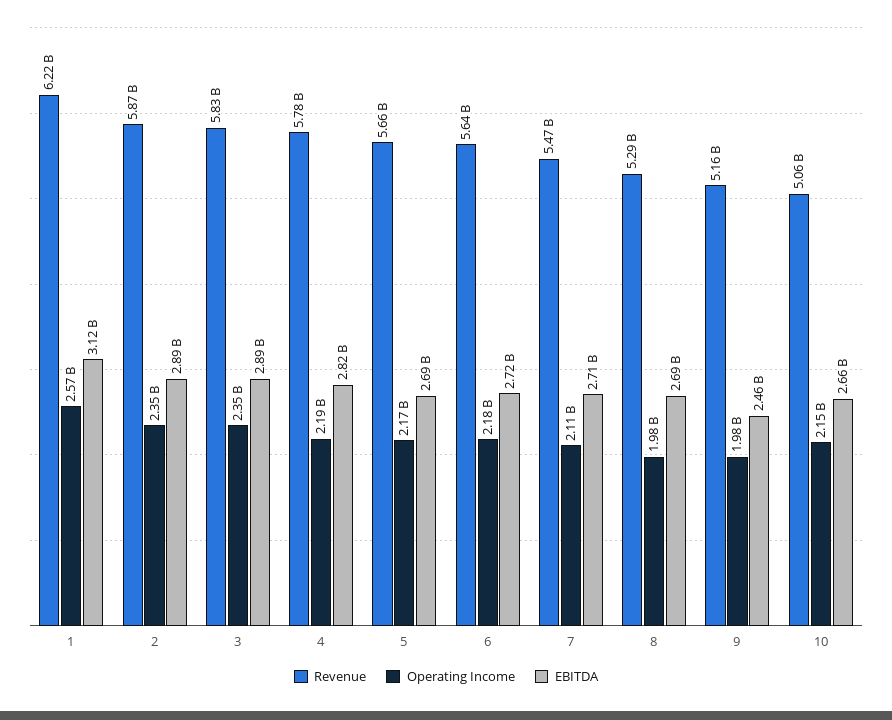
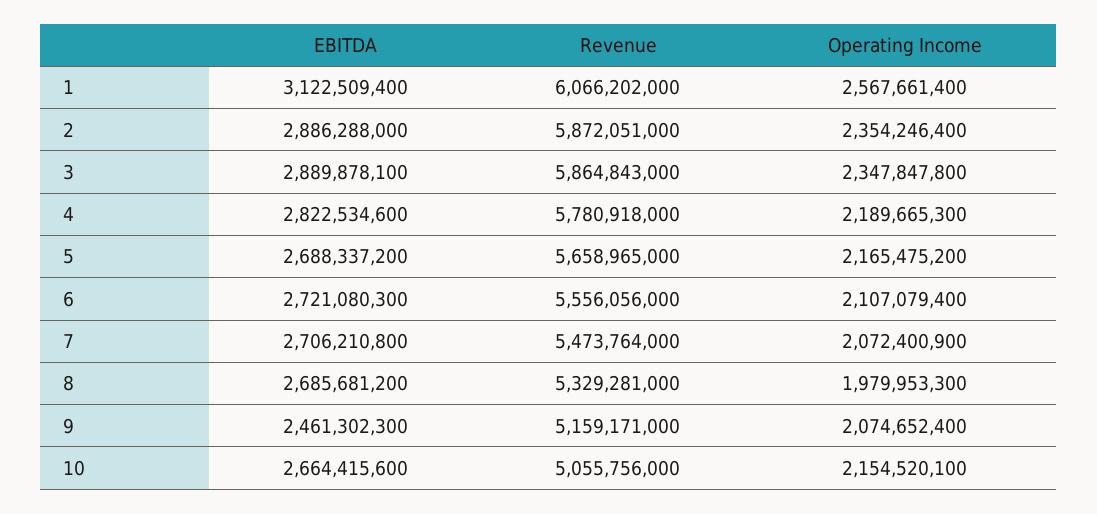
  {
    "Revenue": {
-     "1": 6220000000,
+     "1": 6066202000,
      "2": 5872051000,
-     "3": 5830000000,
+     "3": 5864843000,
      "4": 5780918000,
      "5": 5658965000,
-     "6": 5640000000,
+     "6": 5556056000,
      "7": 5473764000,
-     "8": 5290000000,
+     "8": 5329281000,
      "9": 5159171000,
      "10": 5055756000
    },
    "Operating Income": {
      "1": 2567661400,
      "2": 2354246400,
      "3": 2347847800,
      "4": 2189665300,
      "5": 2165475200,
-     "6": 2180000000,
+     "6": 2107079400,
-     "7": 2110000000,
+     "7": 2072400900,
      "8": 1979953300,
-     "9": 1980000000,
+     "9": 2074652400,
      "10": 2154520100
    },
    "EBITDA": {
      "1": 3122509400,
      "2": 2886288000,
      "3": 2889878100,
      "4": 2822534600,
      "5": 2688337200,
      "6": 2721080300,
      "7": 2706210800,
      "8": 2685681200,
      "9": 2461302300,
      "10": 2664415600
    }
  }

